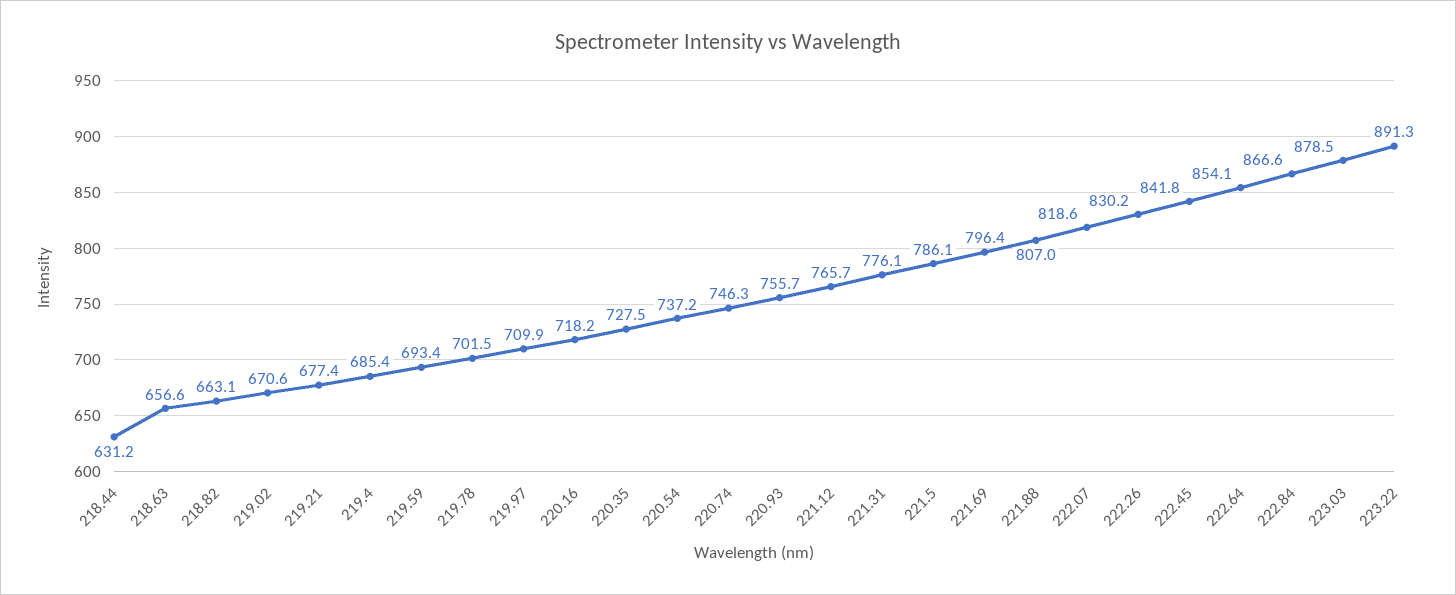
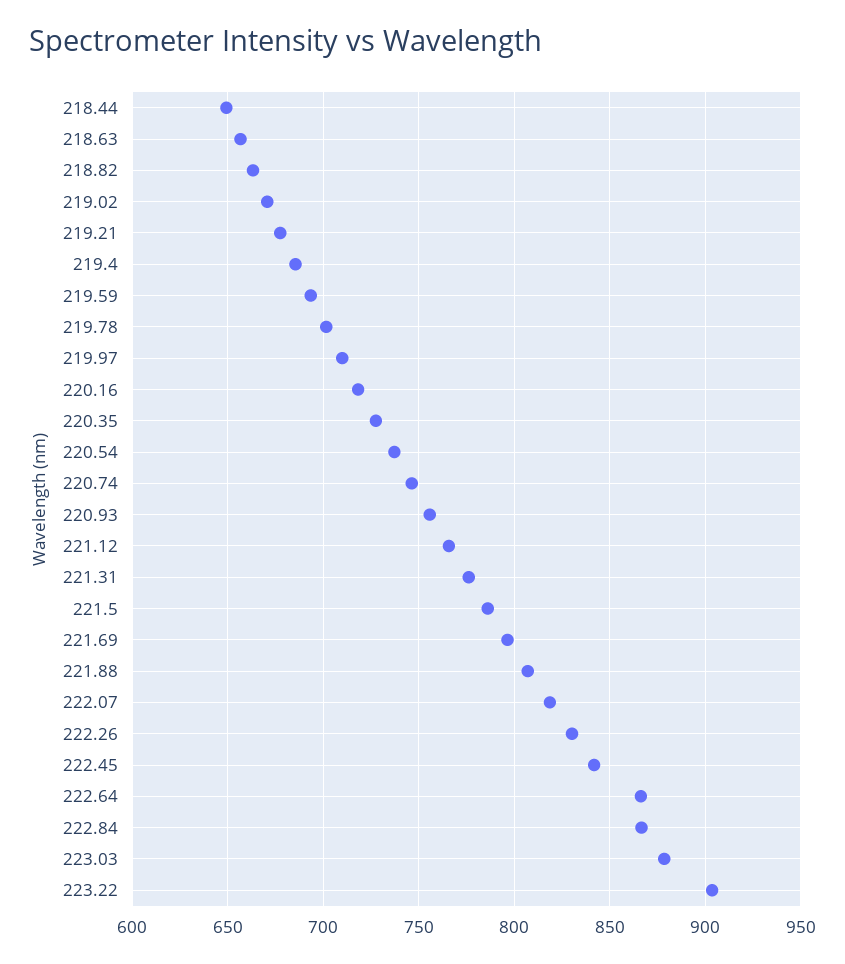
  {
-   "218.44": 631.2,
+   "218.44": 650,
    "218.63": 656.6,
    "218.82": 663.1,
    "219.02": 670.6,
    "219.21": 677.4,
    "219.4": 685.4,
    "219.59": 693.4,
    "219.78": 701.5,
    "219.97": 709.9,
    "220.16": 718.2,
    "220.35": 727.5,
    "220.54": 737.2,
    "220.74": 746.3,
    "220.93": 755.7,
    "221.12": 765.7,
    "221.31": 776.1,
    "221.5": 786.1,
    "221.69": 796.4,
    "221.88": 807,
    "222.07": 818.6,
    "222.26": 830.2,
    "222.45": 841.8,
-   "222.64": 854.1,
+   "222.64": 865,
    "222.84": 866.6,
    "223.03": 878.5,
-   "223.22": 891.3
+   "223.22": 905
  }

